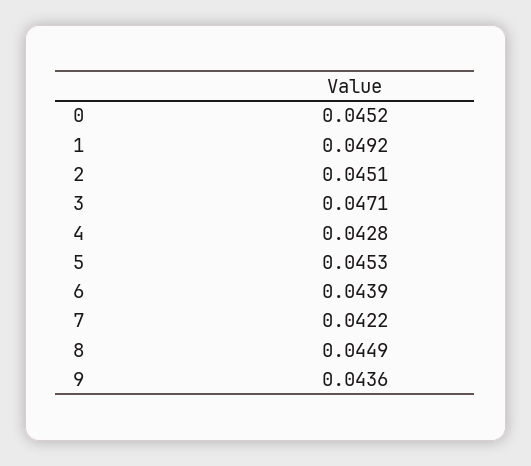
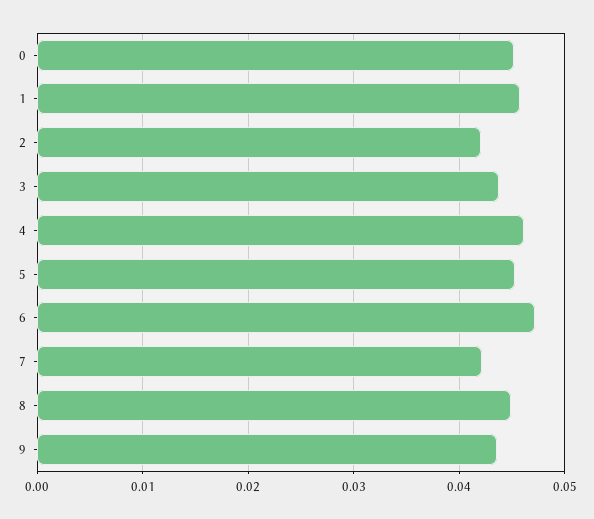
  {
    "0": 0.0452,
-   "1": 0.0492,
+   "1": 0.046,
-   "2": 0.0451,
+   "2": 0.042,
-   "3": 0.0471,
+   "3": 0.044,
-   "4": 0.0428,
+   "4": 0.046,
    "5": 0.0453,
-   "6": 0.0439,
+   "6": 0.047,
    "7": 0.0422,
    "8": 0.0449,
    "9": 0.0436
  }

